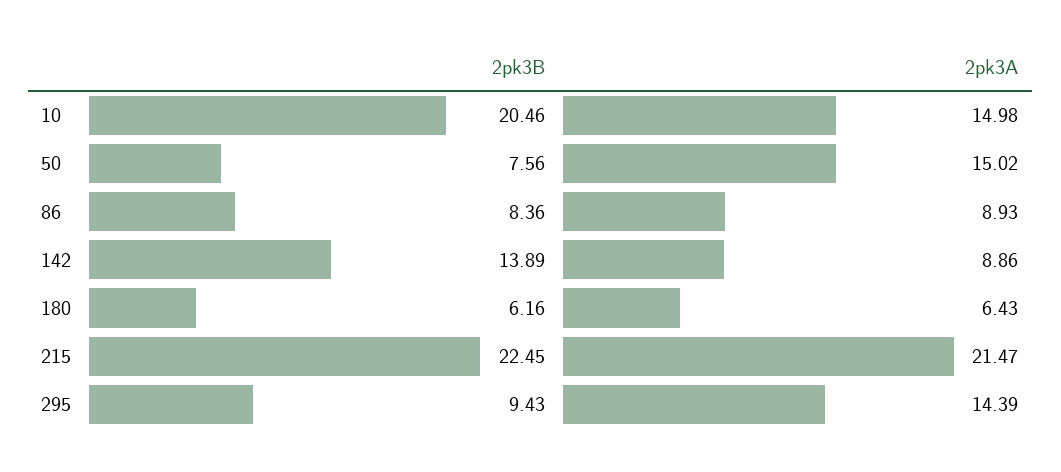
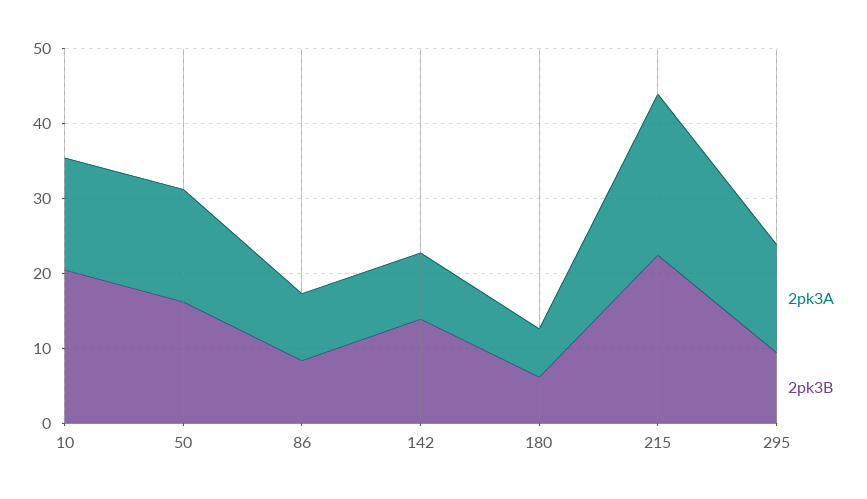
  {
    "2pk3B": {
      "10": 20.46,
-     "50": 7.56,
+     "50": 16,
      "86": 8.36,
      "142": 13.89,
      "180": 6.16,
      "215": 22.45,
      "295": 9.43
    },
    "2pk3A": {
      "10": 14.98,
      "50": 15.02,
      "86": 8.93,
      "142": 8.86,
      "180": 6.43,
      "215": 21.47,
      "295": 14.39
    }
  }

